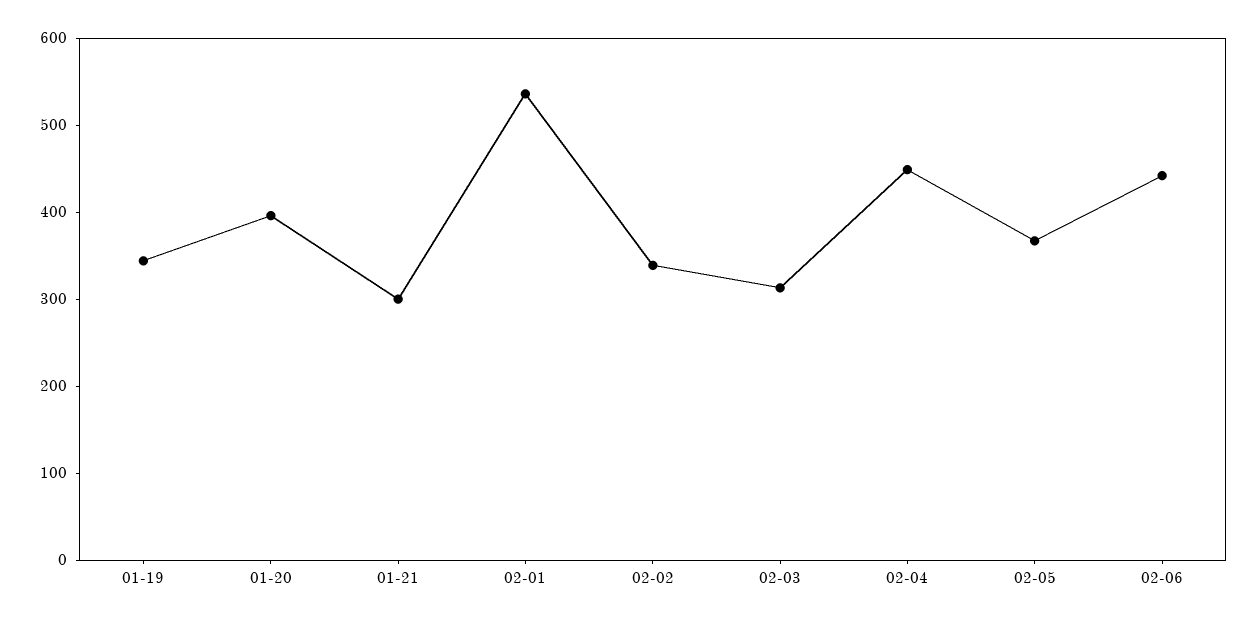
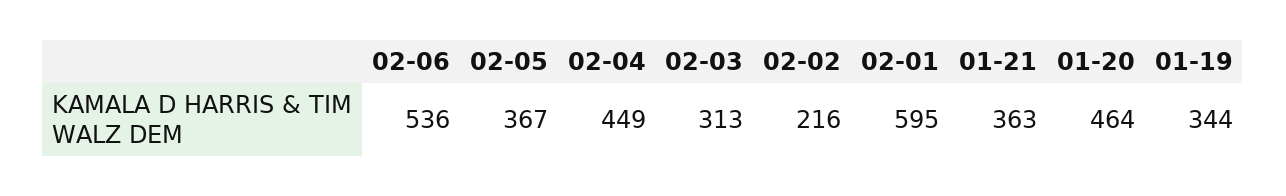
  {
    "01-19": 344,
-   "01-20": 400,
+   "01-20": 464,
-   "01-21": 300,
+   "01-21": 363,
-   "02-01": 540,
+   "02-01": 595,
-   "02-02": 340,
+   "02-02": 216,
    "02-03": 313,
    "02-04": 449,
    "02-05": 367,
-   "02-06": 440
+   "02-06": 536
  }

